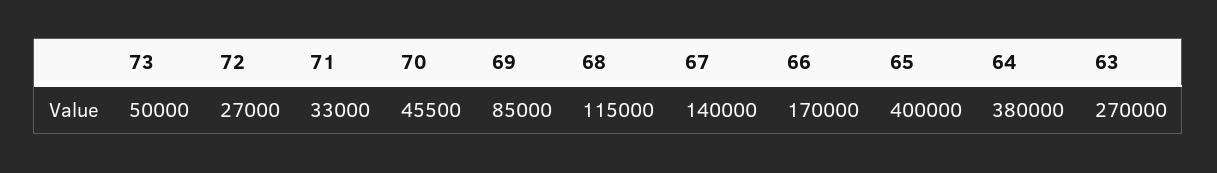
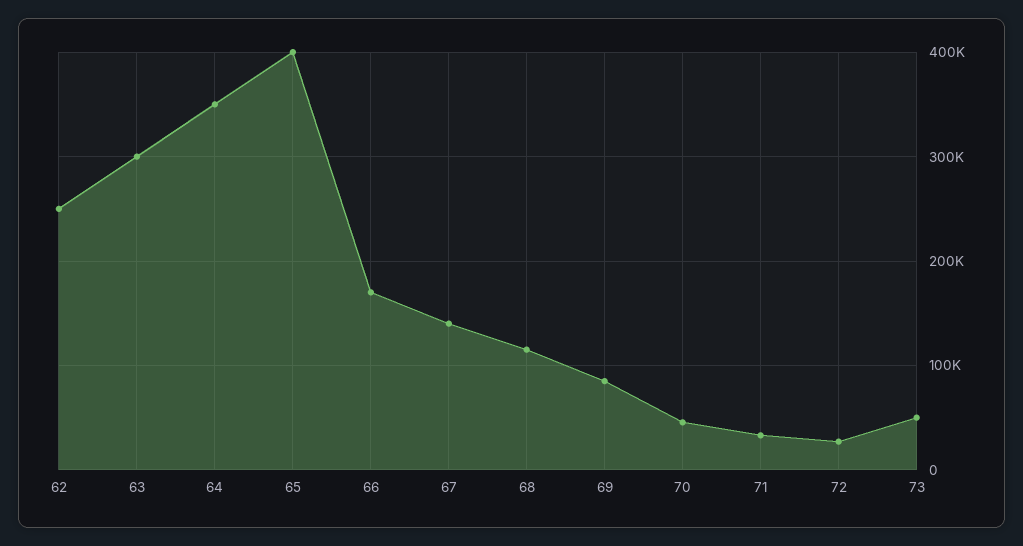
  {
    "73": 50000,
    "72": 27000,
    "71": 33000,
    "70": 45500,
    "69": 85000,
    "68": 115000,
    "67": 140000,
    "66": 170000,
    "65": 400000,
-   "64": 380000,
+   "64": 350000,
-   "63": 270000
+   "63": 300000,
+   "62": 250000
  }

